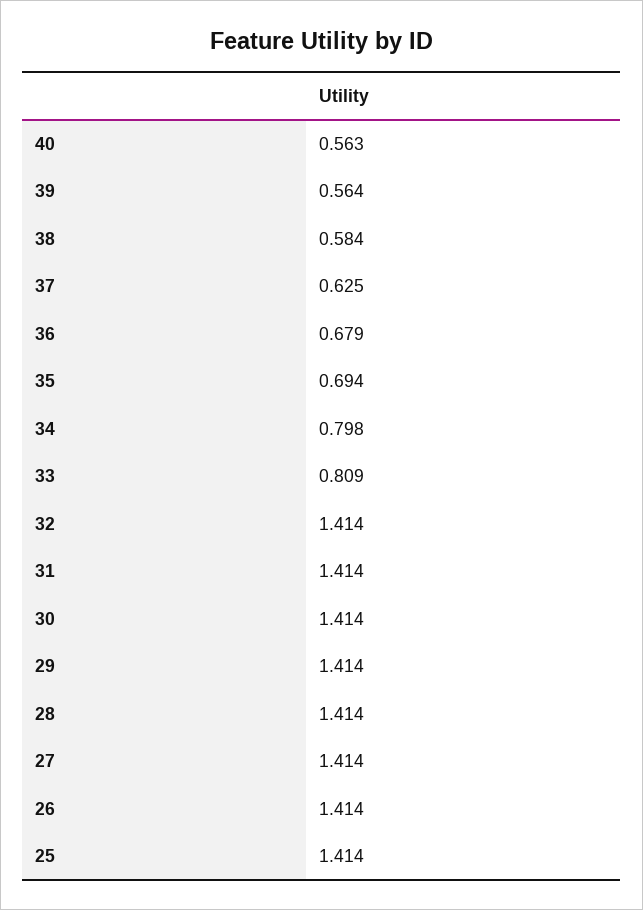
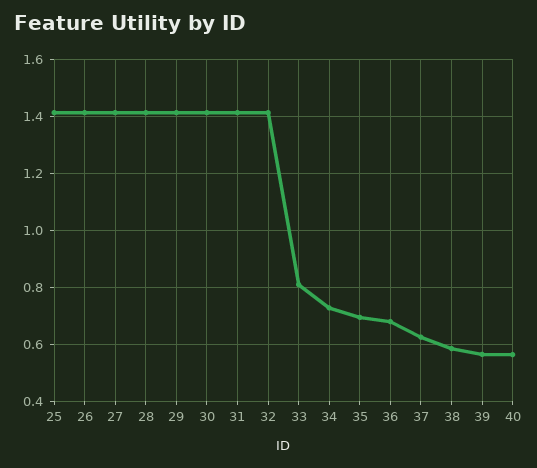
  {
    "40": 0.563,
    "39": 0.564,
    "38": 0.584,
    "37": 0.625,
    "36": 0.679,
    "35": 0.694,
-   "34": 0.798,
+   "34": 0.725,
    "33": 0.809,
    "32": 1.414,
    "31": 1.414,
    "30": 1.414,
    "29": 1.414,
    "28": 1.414,
    "27": 1.414,
    "26": 1.414,
    "25": 1.414
  }

